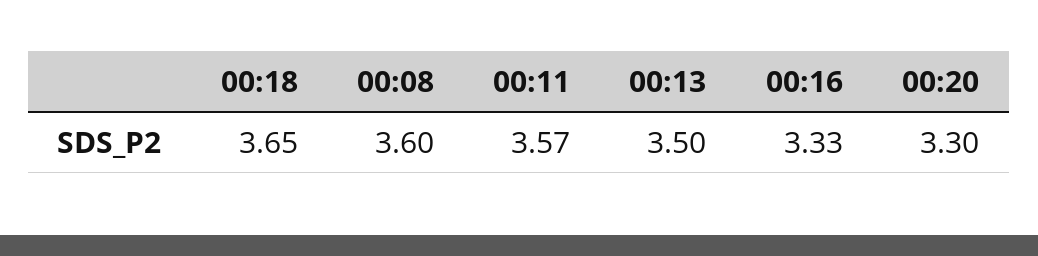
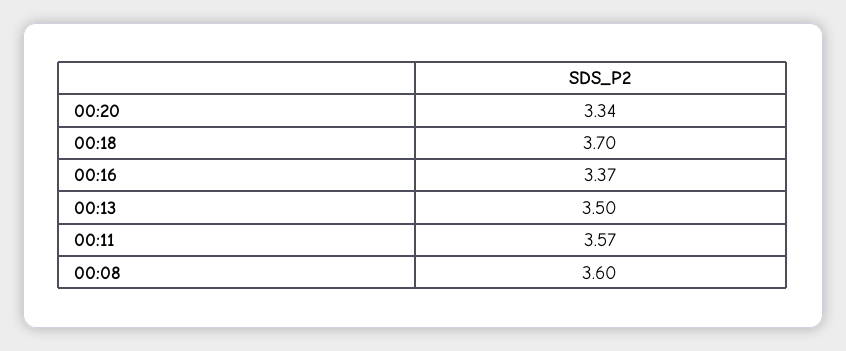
  {
-   "00:18": 3.65,
+   "00:18": 3.7,
    "00:08": 3.6,
    "00:11": 3.57,
    "00:13": 3.5,
-   "00:16": 3.33,
+   "00:16": 3.37,
-   "00:20": 3.3
+   "00:20": 3.34
  }

